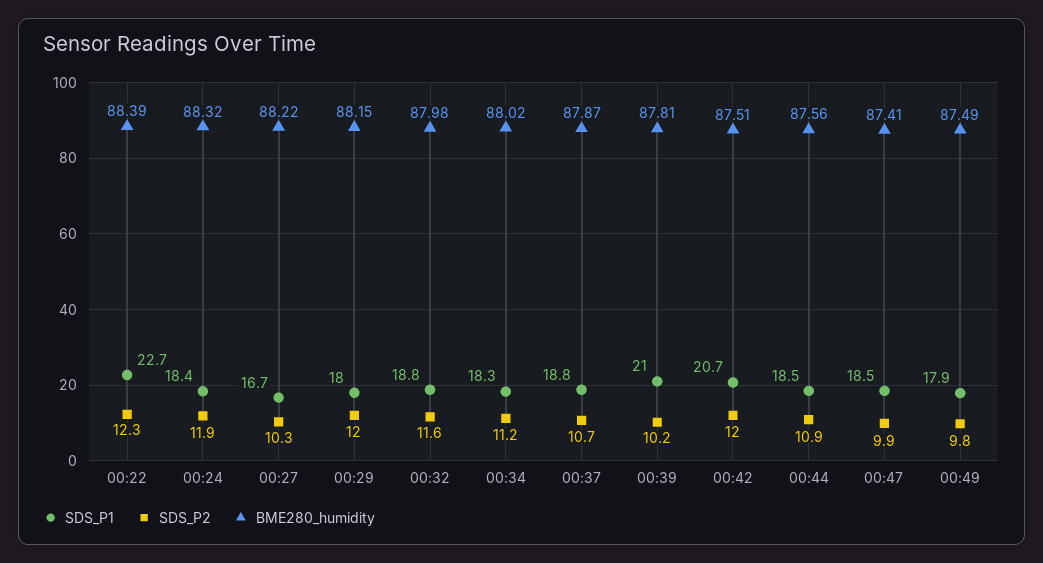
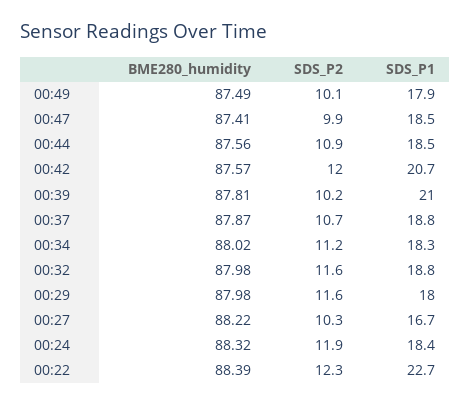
  {
    "SDS_P1": {
      "00:22": 22.7,
      "00:24": 18.4,
      "00:27": 16.7,
      "00:29": 18,
      "00:32": 18.8,
      "00:34": 18.3,
      "00:37": 18.8,
      "00:39": 21,
      "00:42": 20.7,
      "00:44": 18.5,
      "00:47": 18.5,
      "00:49": 17.9
    },
    "SDS_P2": {
      "00:22": 12.3,
      "00:24": 11.9,
      "00:27": 10.3,
-     "00:29": 12,
+     "00:29": 11.6,
      "00:32": 11.6,
      "00:34": 11.2,
      "00:37": 10.7,
      "00:39": 10.2,
      "00:42": 12,
      "00:44": 10.9,
      "00:47": 9.9,
-     "00:49": 9.8
+     "00:49": 10.1
    },
    "BME280_humidity": {
      "00:22": 88.39,
      "00:24": 88.32,
      "00:27": 88.22,
-     "00:29": 88.15,
+     "00:29": 87.98,
      "00:32": 87.98,
      "00:34": 88.02,
      "00:37": 87.87,
      "00:39": 87.81,
-     "00:42": 87.51,
+     "00:42": 87.57,
      "00:44": 87.56,
      "00:47": 87.41,
      "00:49": 87.49
    }
  }

